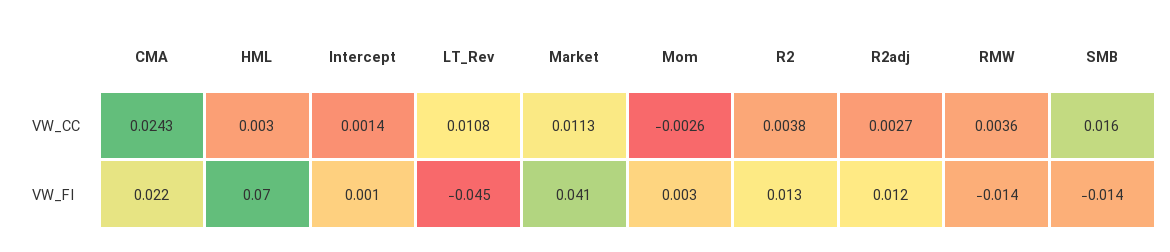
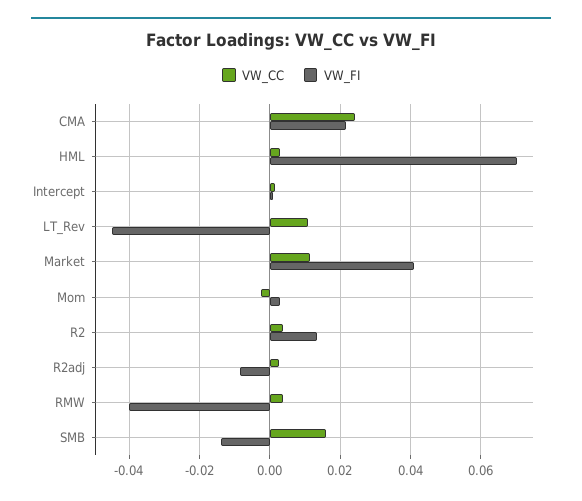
  {
    "VW_CC": {
      "CMA": 0.0243,
      "HML": 0.003,
      "Intercept": 0.0014,
      "LT_Rev": 0.0108,
      "Market": 0.0113,
      "Mom": -0.0026,
      "R2": 0.0038,
      "R2adj": 0.0027,
      "RMW": 0.0036,
      "SMB": 0.016
    },
    "VW_FI": {
      "CMA": 0.022,
      "HML": 0.07,
      "Intercept": 0.001,
      "LT_Rev": -0.045,
      "Market": 0.041,
      "Mom": 0.003,
      "R2": 0.013,
-     "R2adj": 0.012,
+     "R2adj": -0.008,
-     "RMW": -0.014,
+     "RMW": -0.04,
      "SMB": -0.014
    }
  }

